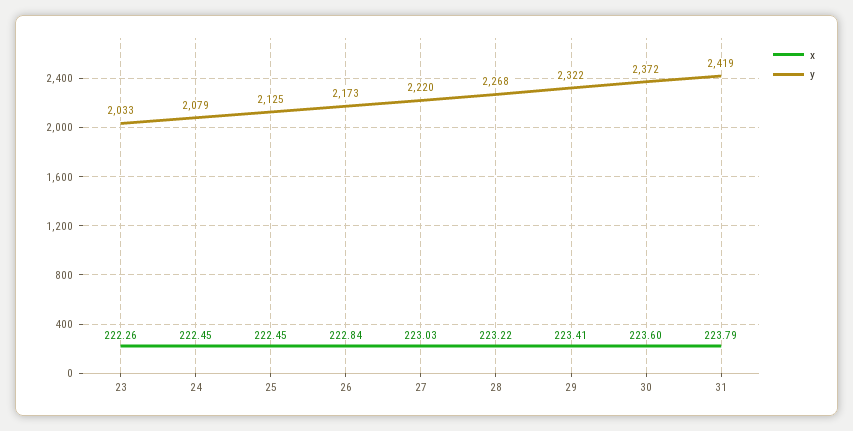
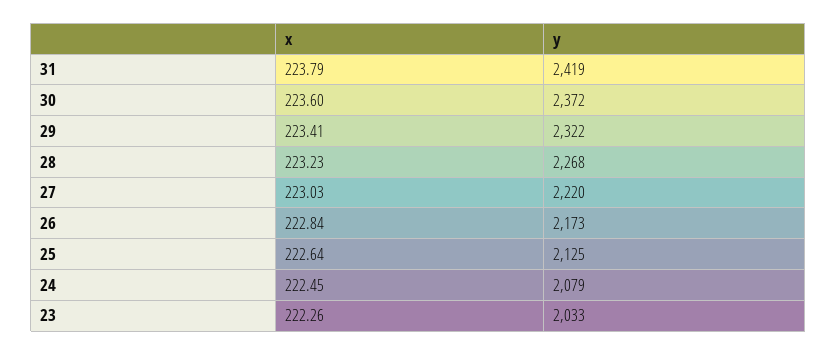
  {
    "x": {
      "23": 222.26,
      "24": 222.45,
-     "25": 222.45,
+     "25": 222.64,
      "26": 222.84,
      "27": 223.03,
-     "28": 223.22,
+     "28": 223.23,
      "29": 223.41,
      "30": 223.6,
      "31": 223.79
    },
    "y": {
      "23": 2033,
      "24": 2079,
      "25": 2125,
      "26": 2173,
      "27": 2220,
      "28": 2268,
      "29": 2322,
      "30": 2372,
      "31": 2419
    }
  }

